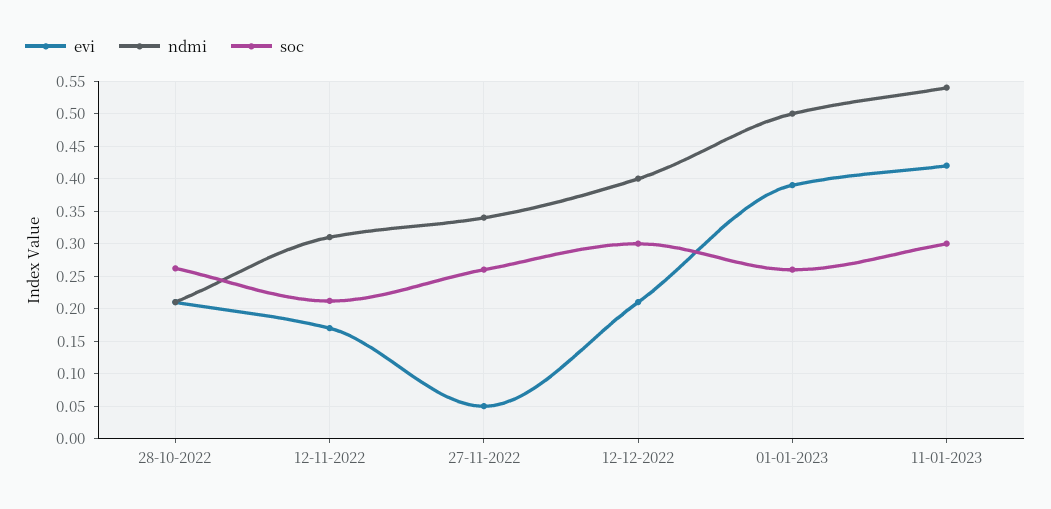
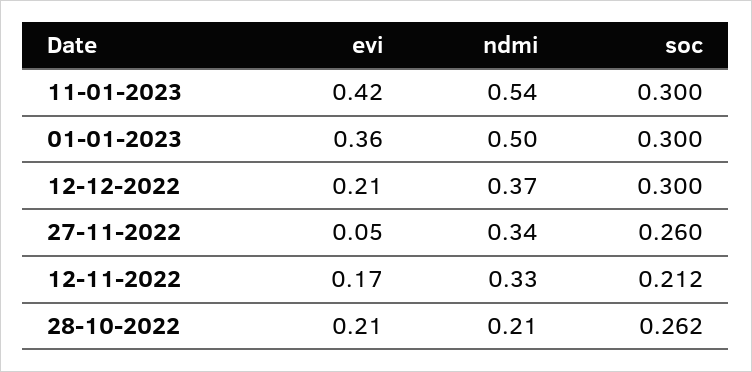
  {
    "evi": {
      "28-10-2022": 0.21,
      "12-11-2022": 0.17,
      "27-11-2022": 0.05,
      "12-12-2022": 0.21,
-     "01-01-2023": 0.39,
+     "01-01-2023": 0.36,
      "11-01-2023": 0.42
    },
    "ndmi": {
      "28-10-2022": 0.21,
-     "12-11-2022": 0.31,
+     "12-11-2022": 0.33,
      "27-11-2022": 0.34,
-     "12-12-2022": 0.4,
+     "12-12-2022": 0.37,
      "01-01-2023": 0.5,
      "11-01-2023": 0.54
    },
    "soc": {
      "28-10-2022": 0.262,
      "12-11-2022": 0.212,
      "27-11-2022": 0.26,
      "12-12-2022": 0.3,
-     "01-01-2023": 0.26,
+     "01-01-2023": 0.3,
      "11-01-2023": 0.3
    }
  }

